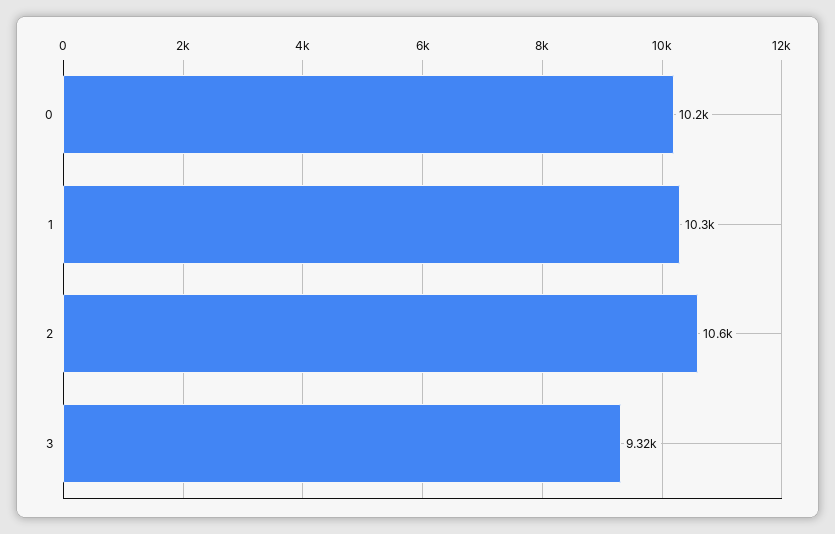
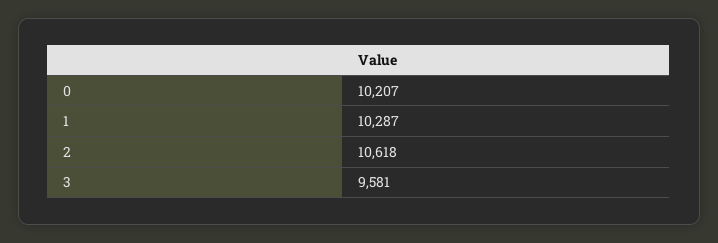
  {
    "0": 10207,
    "1": 10287,
    "2": 10618,
-   "3": 9320
+   "3": 9581
  }

